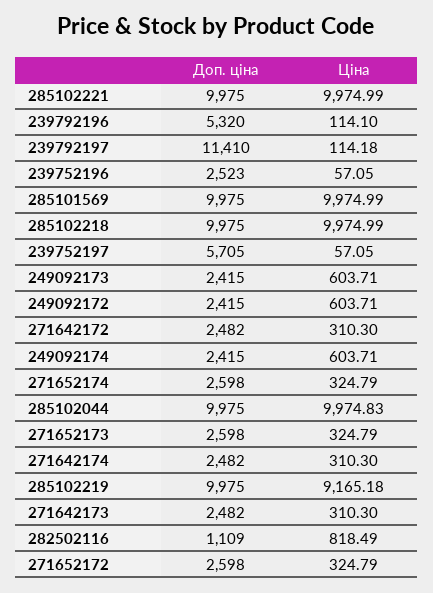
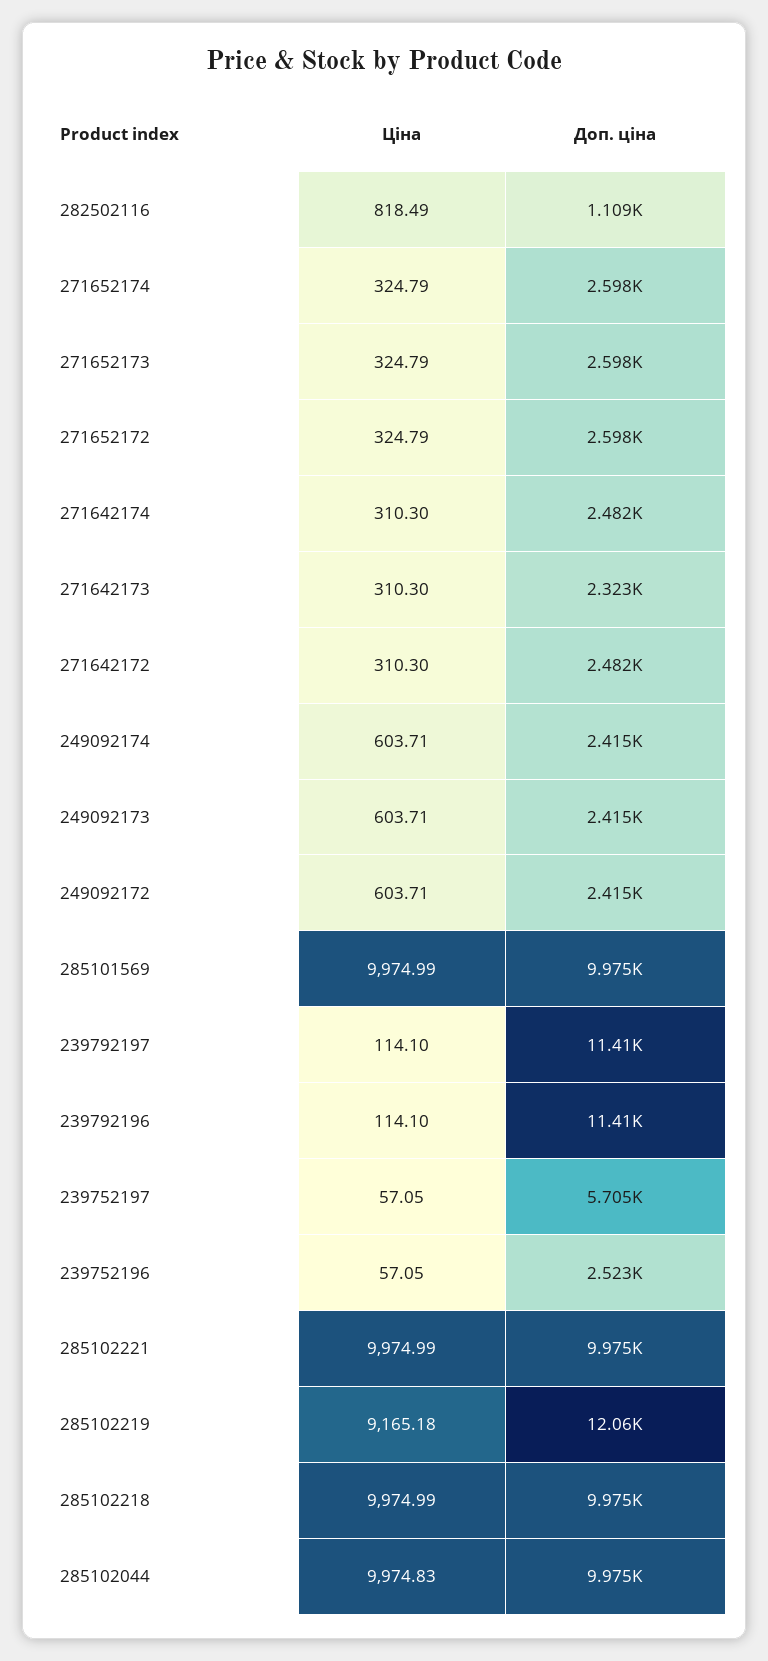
  {
    "Доп. ціна": {
      "285102221": 9975,
-     "239792196": 5320,
+     "239792196": 11410,
      "239792197": 11410,
      "239752196": 2523,
      "285101569": 9975,
      "285102218": 9975,
      "239752197": 5705,
      "249092173": 2415,
      "249092172": 2415,
      "271642172": 2482,
      "249092174": 2415,
      "271652174": 2598,
      "285102044": 9975,
      "271652173": 2598,
      "271642174": 2482,
-     "285102219": 9975,
+     "285102219": 12060,
-     "271642173": 2482,
+     "271642173": 2323,
      "282502116": 1109,
      "271652172": 2598
    },
    "Ціна": {
      "285102221": 9974.99,
      "239792196": 114.1,
-     "239792197": 114.18,
+     "239792197": 114.1,
      "239752196": 57.05,
      "285101569": 9974.99,
      "285102218": 9974.99,
      "239752197": 57.05,
      "249092173": 603.71,
      "249092172": 603.71,
      "271642172": 310.3,
      "249092174": 603.71,
      "271652174": 324.79,
      "285102044": 9974.83,
      "271652173": 324.79,
      "271642174": 310.3,
      "285102219": 9165.18,
      "271642173": 310.3,
      "282502116": 818.49,
      "271652172": 324.79
    }
  }

